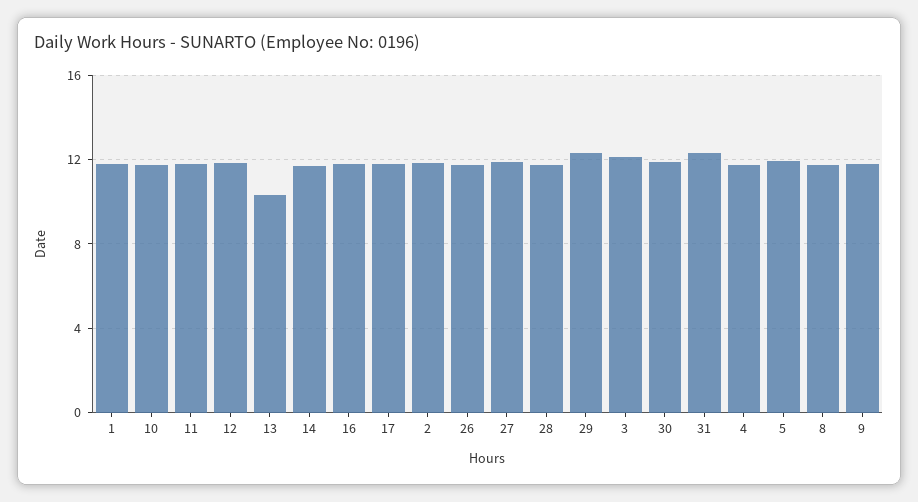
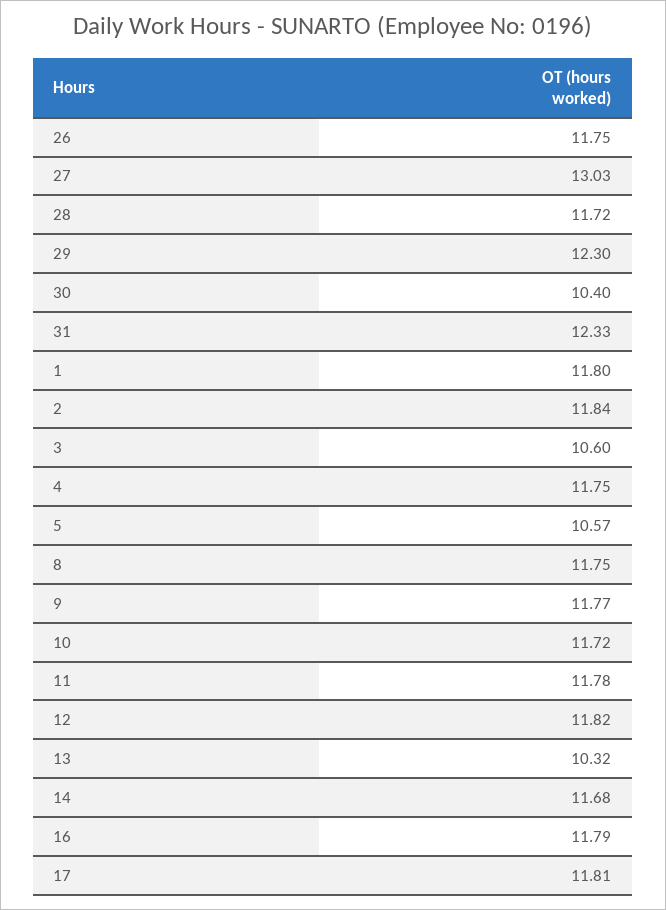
  {
    "1": 11.8,
    "10": 11.72,
    "11": 11.78,
    "12": 11.82,
    "13": 10.32,
    "14": 11.68,
    "16": 11.79,
    "17": 11.81,
    "2": 11.84,
    "26": 11.75,
-   "27": 12,
+   "27": 13.03,
    "28": 11.72,
    "29": 12.3,
-   "3": 12,
+   "3": 10.6,
-   "30": 12,
+   "30": 10.4,
    "31": 12.33,
    "4": 11.75,
-   "5": 12,
+   "5": 10.57,
    "8": 11.75,
    "9": 11.77
  }

